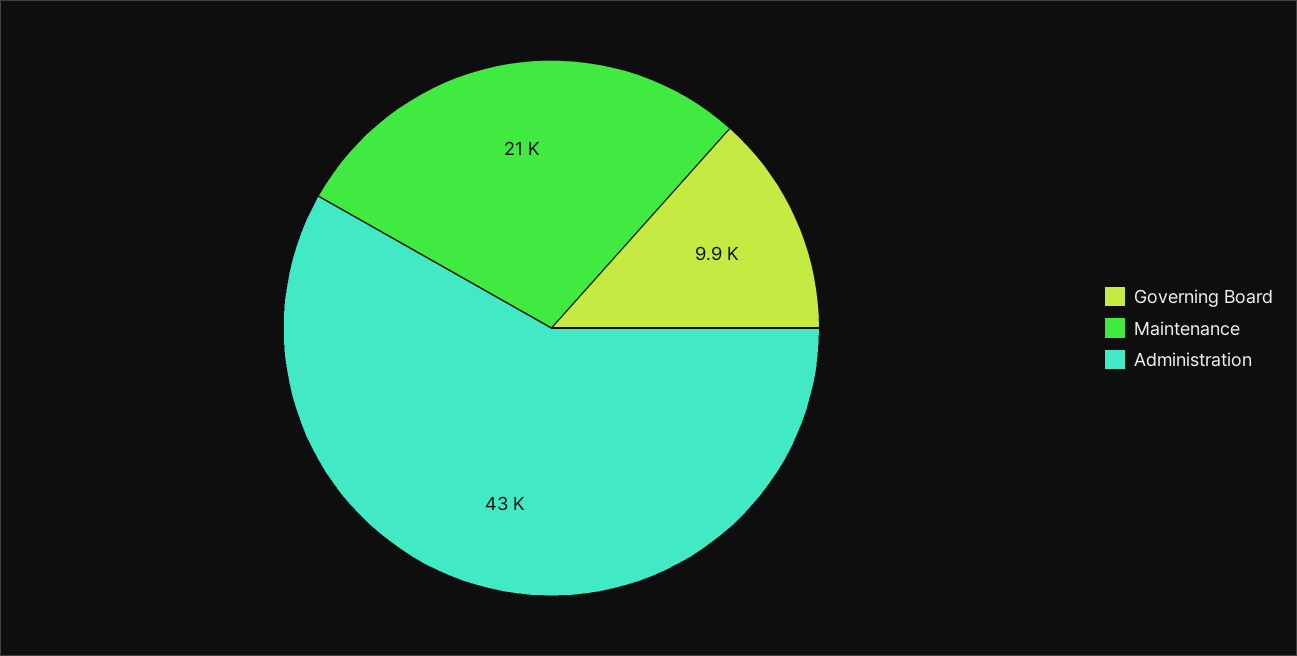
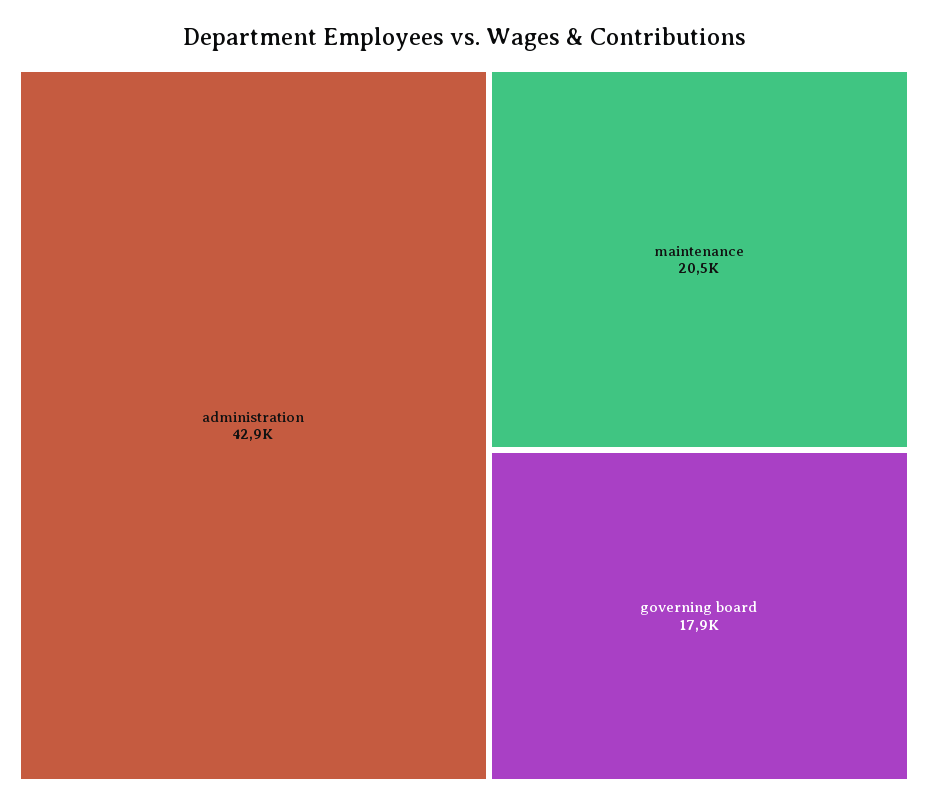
  {
-   "Governing Board": 9900,
+   "Governing Board": 17900,
    "Maintenance": 20500,
    "Administration": 42900
  }

